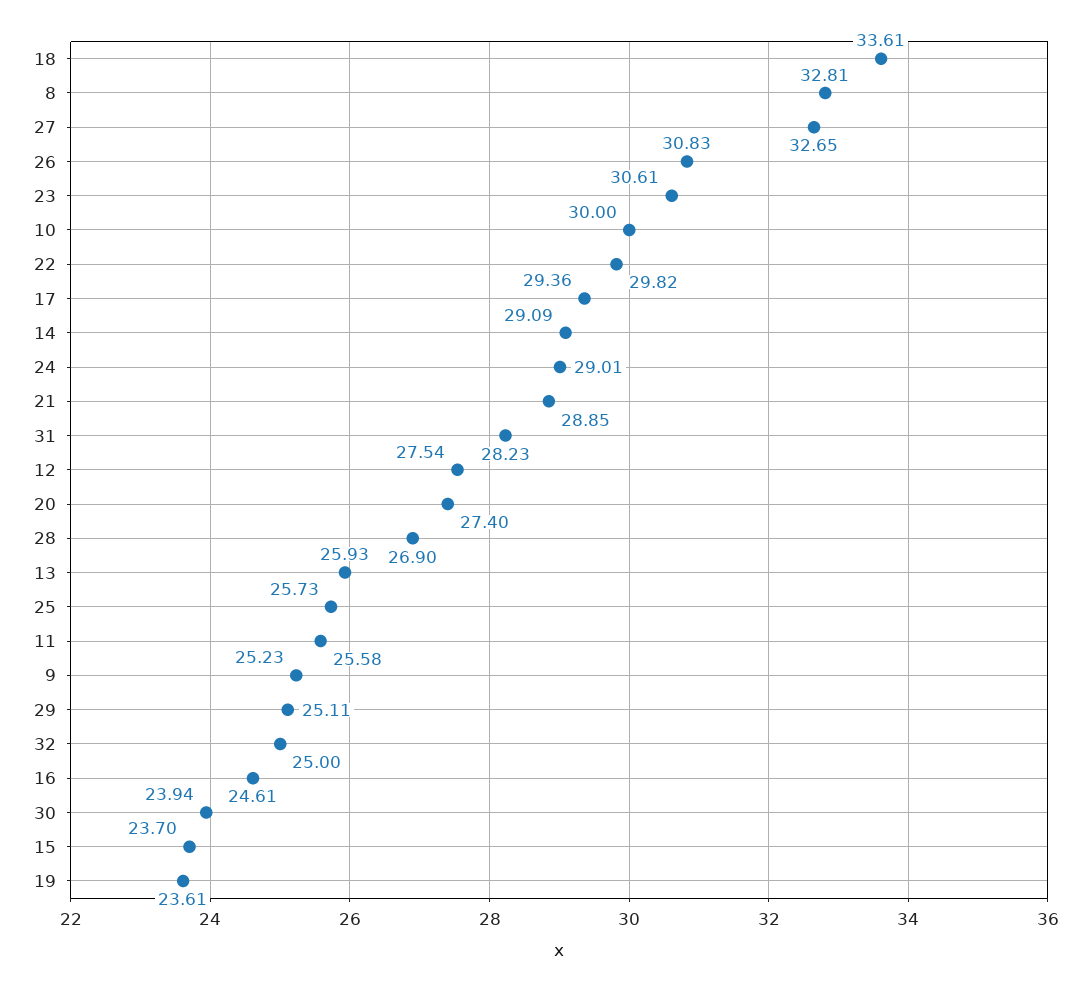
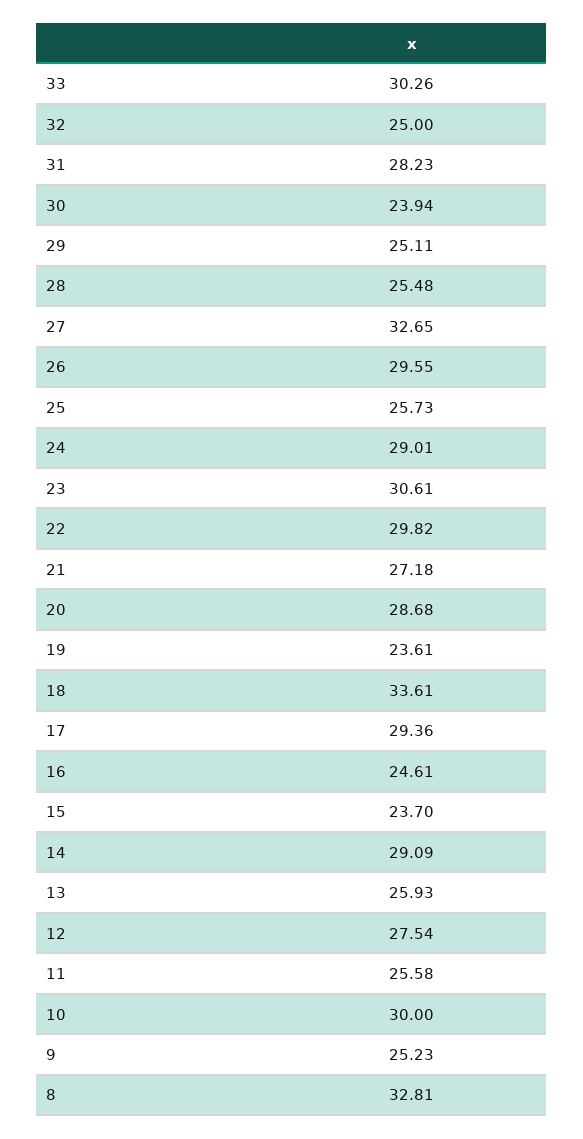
  {
    "18": 33.61,
    "8": 32.81,
    "27": 32.65,
-   "26": 30.83,
+   "26": 29.55,
    "23": 30.61,
    "10": 30,
    "22": 29.82,
    "17": 29.36,
    "14": 29.09,
    "24": 29.01,
-   "21": 28.85,
+   "21": 27.18,
    "31": 28.23,
    "12": 27.54,
-   "20": 27.4,
+   "20": 28.68,
-   "28": 26.9,
+   "28": 25.48,
    "13": 25.93,
    "25": 25.73,
    "11": 25.58,
    "9": 25.23,
    "29": 25.11,
    "32": 25,
    "16": 24.61,
    "30": 23.94,
    "15": 23.7,
-   "19": 23.61
+   "19": 23.61,
+   "33": 30.26
  }

